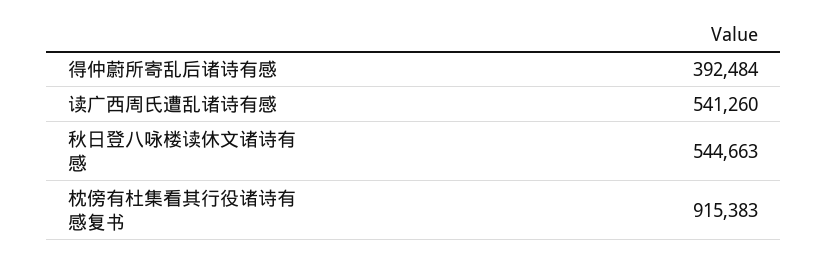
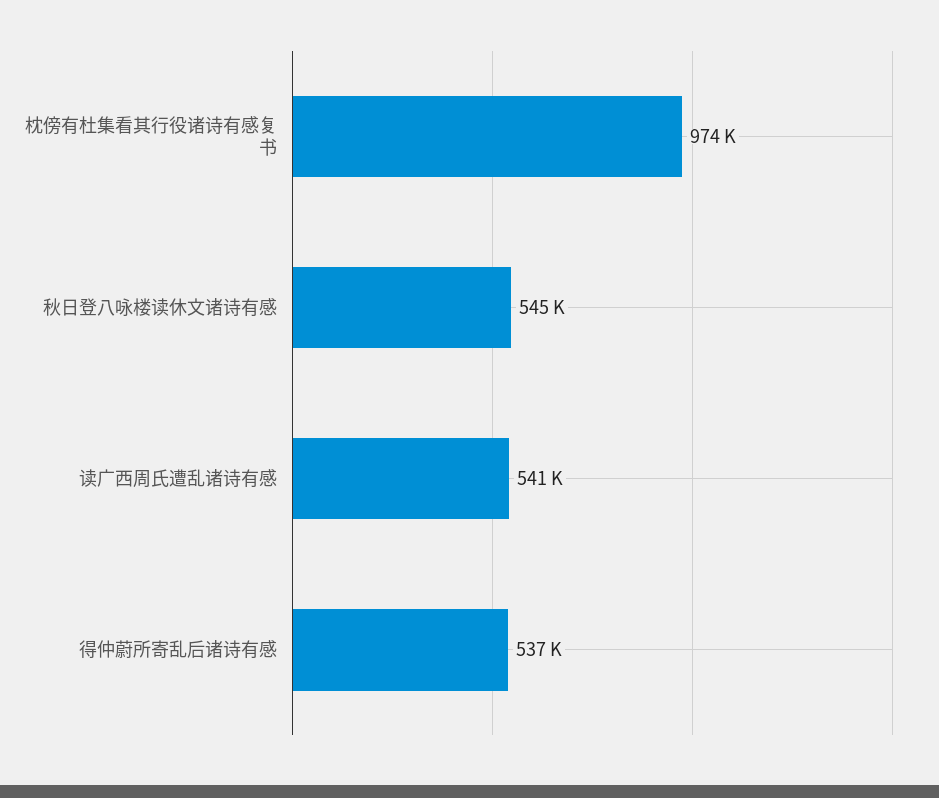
  {
-   "得仲蔚所寄乱后诸诗有感": 392484,
+   "得仲蔚所寄乱后诸诗有感": 537000,
    "读广西周氏遭乱诸诗有感": 541260,
    "秋日登八咏楼读休文诸诗有感": 544663,
-   "枕傍有杜集看其行役诸诗有感复书": 915383
+   "枕傍有杜集看其行役诸诗有感复书": 974000
  }

